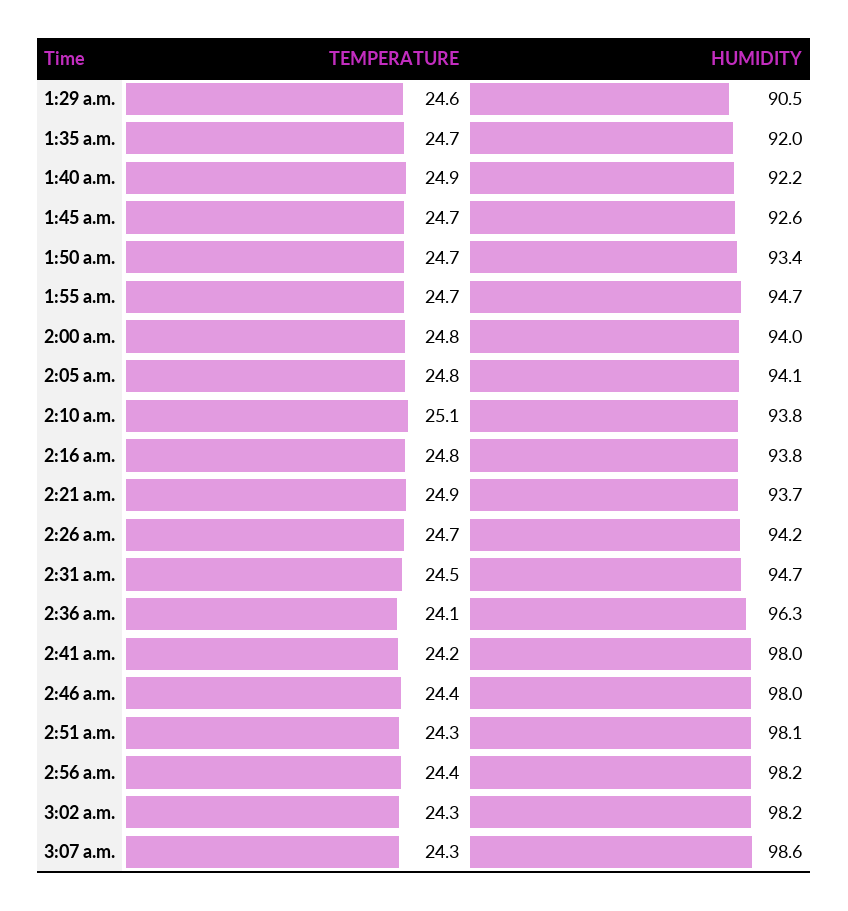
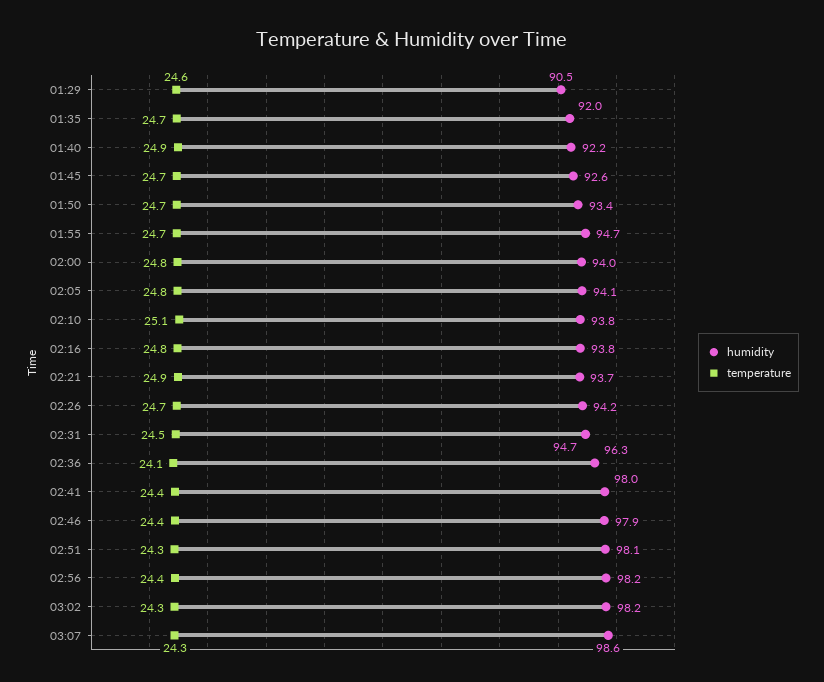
  {
    "TEMPERATURE": {
      "1:29 a.m.": 24.6,
      "1:35 a.m.": 24.7,
      "1:40 a.m.": 24.9,
      "1:45 a.m.": 24.7,
      "1:50 a.m.": 24.7,
      "1:55 a.m.": 24.7,
      "2:00 a.m.": 24.8,
      "2:05 a.m.": 24.8,
      "2:10 a.m.": 25.1,
      "2:16 a.m.": 24.8,
      "2:21 a.m.": 24.9,
      "2:26 a.m.": 24.7,
      "2:31 a.m.": 24.5,
      "2:36 a.m.": 24.1,
-     "2:41 a.m.": 24.2,
+     "2:41 a.m.": 24.4,
      "2:46 a.m.": 24.4,
      "2:51 a.m.": 24.3,
      "2:56 a.m.": 24.4,
      "3:02 a.m.": 24.3,
      "3:07 a.m.": 24.3
    },
    "HUMIDITY": {
      "1:29 a.m.": 90.5,
      "1:35 a.m.": 92,
      "1:40 a.m.": 92.2,
      "1:45 a.m.": 92.6,
      "1:50 a.m.": 93.4,
      "1:55 a.m.": 94.7,
      "2:00 a.m.": 94,
      "2:05 a.m.": 94.1,
      "2:10 a.m.": 93.8,
      "2:16 a.m.": 93.8,
      "2:21 a.m.": 93.7,
      "2:26 a.m.": 94.2,
      "2:31 a.m.": 94.7,
      "2:36 a.m.": 96.3,
      "2:41 a.m.": 98,
-     "2:46 a.m.": 98,
+     "2:46 a.m.": 97.9,
      "2:51 a.m.": 98.1,
      "2:56 a.m.": 98.2,
      "3:02 a.m.": 98.2,
      "3:07 a.m.": 98.6
    }
  }

